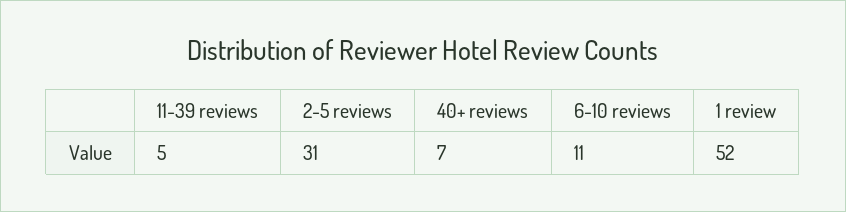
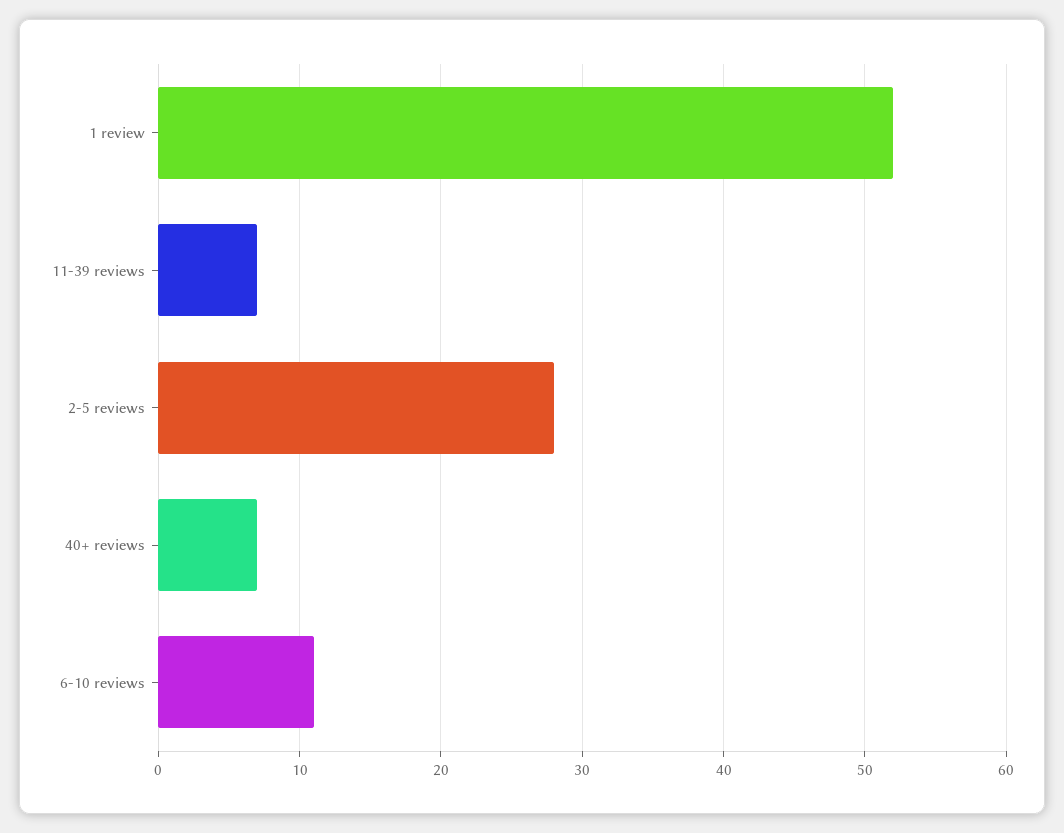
  {
-   "11-39 reviews": 5,
+   "11-39 reviews": 7,
-   "2-5 reviews": 31,
+   "2-5 reviews": 28,
    "40+ reviews": 7,
    "6-10 reviews": 11,
    "1 review": 52
  }

